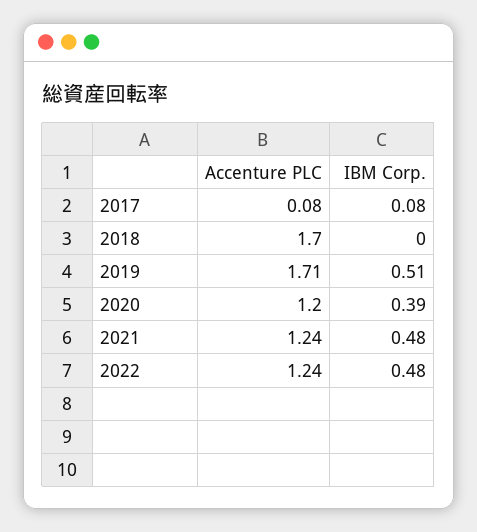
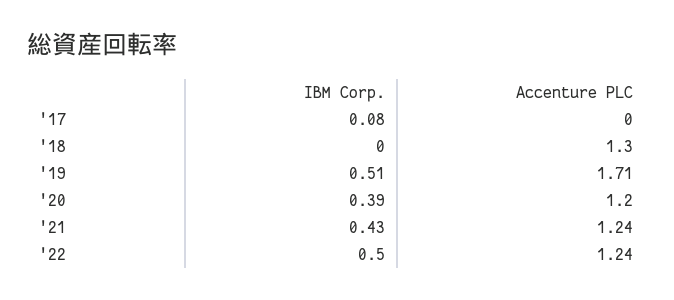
  {
    "Accenture PLC": {
-     "2017": 0.08,
+     "2017": 0,
-     "2018": 1.7,
+     "2018": 1.3,
      "2019": 1.71,
      "2020": 1.2,
      "2021": 1.24,
      "2022": 1.24
    },
    "IBM Corp.": {
      "2017": 0.08,
      "2018": 0,
      "2019": 0.51,
      "2020": 0.39,
-     "2021": 0.48,
+     "2021": 0.43,
-     "2022": 0.48
+     "2022": 0.5
    }
  }

